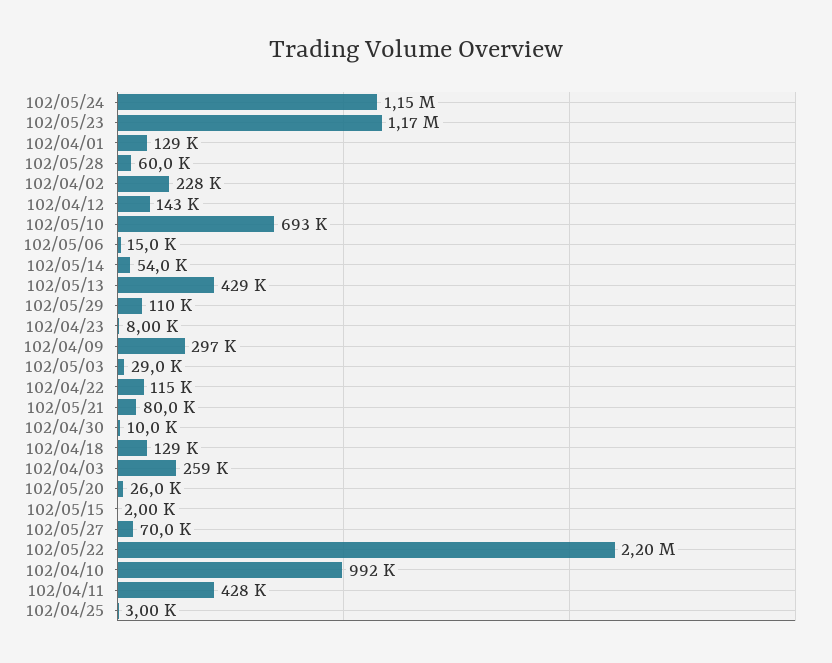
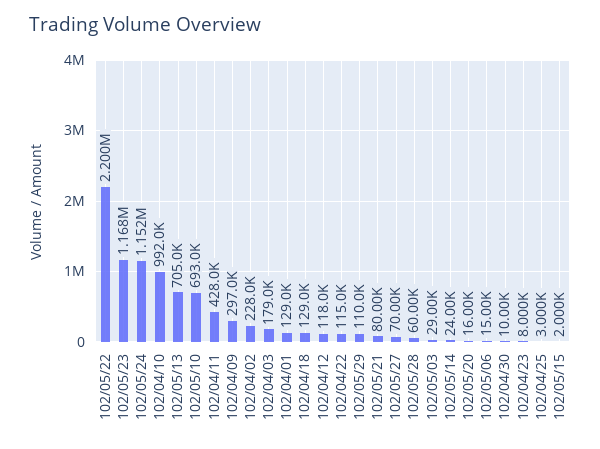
  {
    "102/05/24": 1152000,
    "102/05/23": 1168000,
    "102/04/01": 129000,
    "102/05/28": 60000,
    "102/04/02": 228000,
-   "102/04/12": 143000,
+   "102/04/12": 118000,
    "102/05/10": 693000,
    "102/05/06": 15000,
-   "102/05/14": 54000,
+   "102/05/14": 24000,
-   "102/05/13": 429000,
+   "102/05/13": 705000,
    "102/05/29": 110000,
    "102/04/23": 8000,
    "102/04/09": 297000,
    "102/05/03": 29000,
    "102/04/22": 115000,
    "102/05/21": 80000,
    "102/04/30": 10000,
    "102/04/18": 129000,
-   "102/04/03": 259000,
+   "102/04/03": 179000,
-   "102/05/20": 26000,
+   "102/05/20": 16000,
    "102/05/15": 2000,
    "102/05/27": 70000,
    "102/05/22": 2200000,
    "102/04/10": 992000,
    "102/04/11": 428000,
    "102/04/25": 3000
  }

